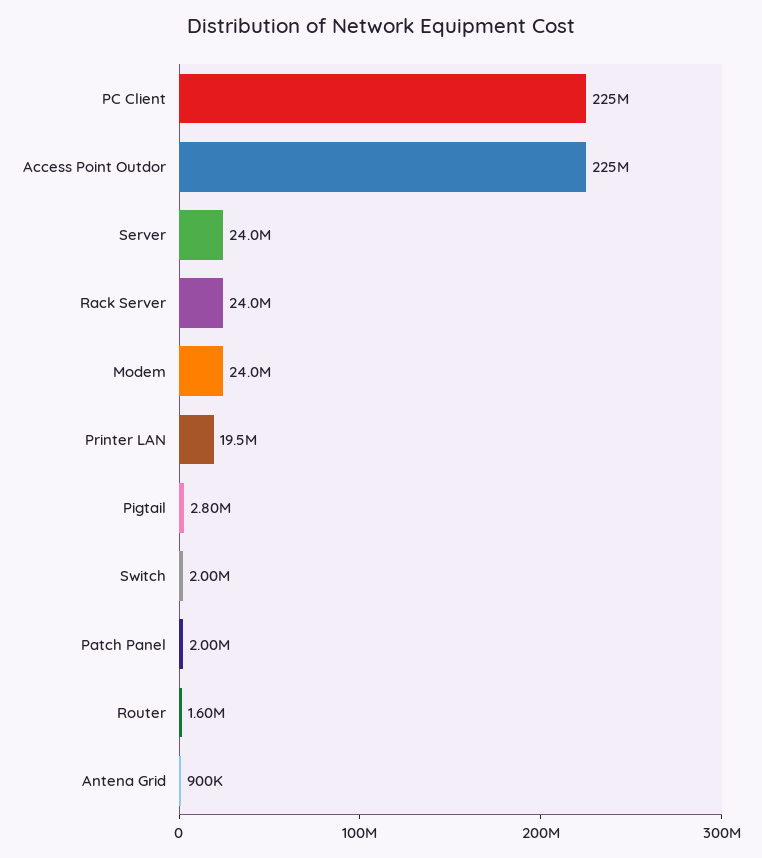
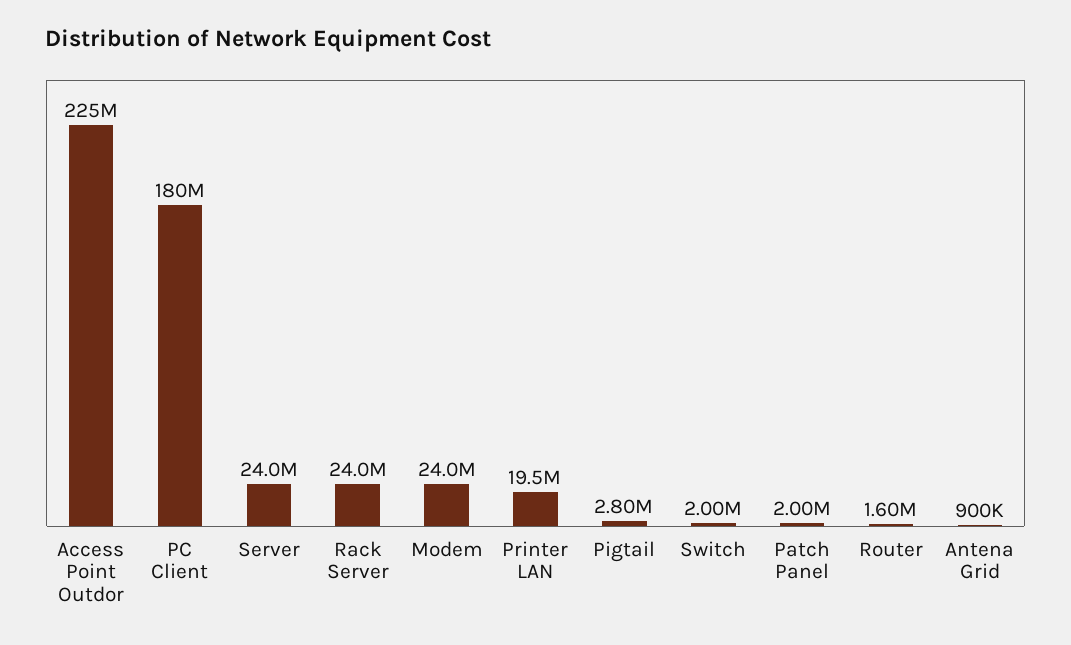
  {
-   "PC Client": 225000000,
+   "PC Client": 180000000,
    "Access Point Outdor": 225000000,
    "Server": 24000000,
    "Rack Server": 24000000,
    "Modem": 24000000,
    "Printer LAN": 19500000,
    "Pigtail": 2800000,
    "Switch": 2000000,
    "Patch Panel": 2000000,
    "Router": 1600000,
    "Antena Grid": 900000
  }

